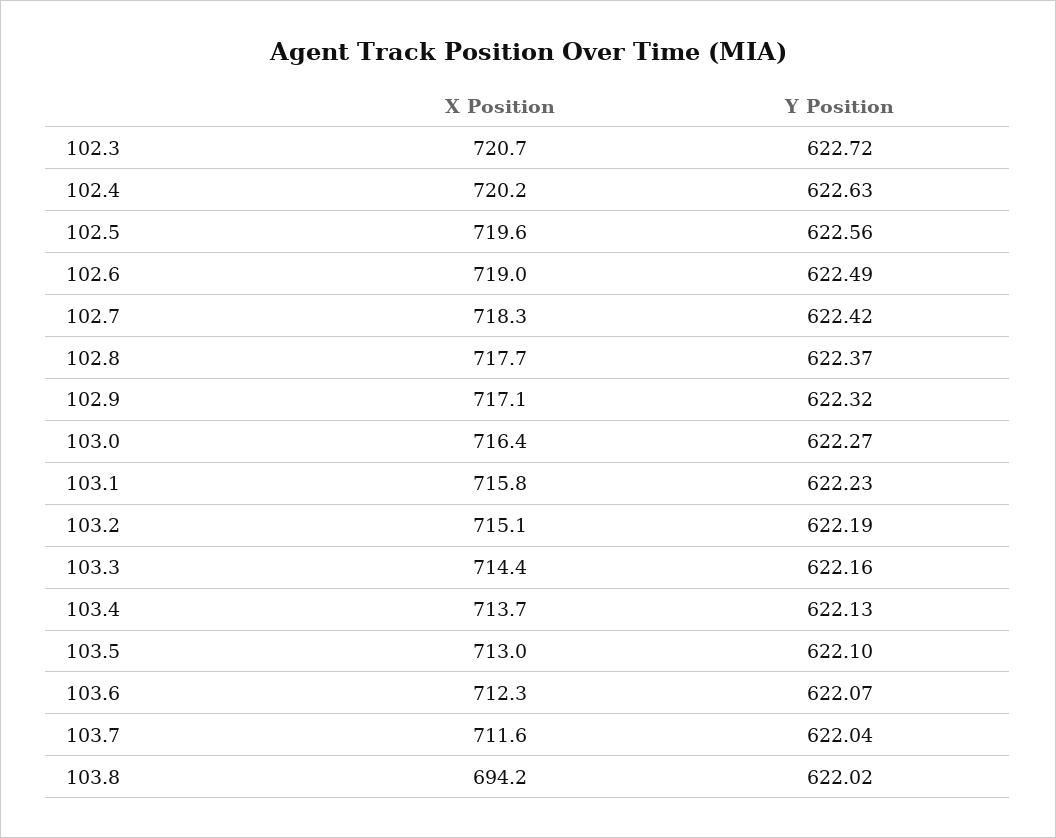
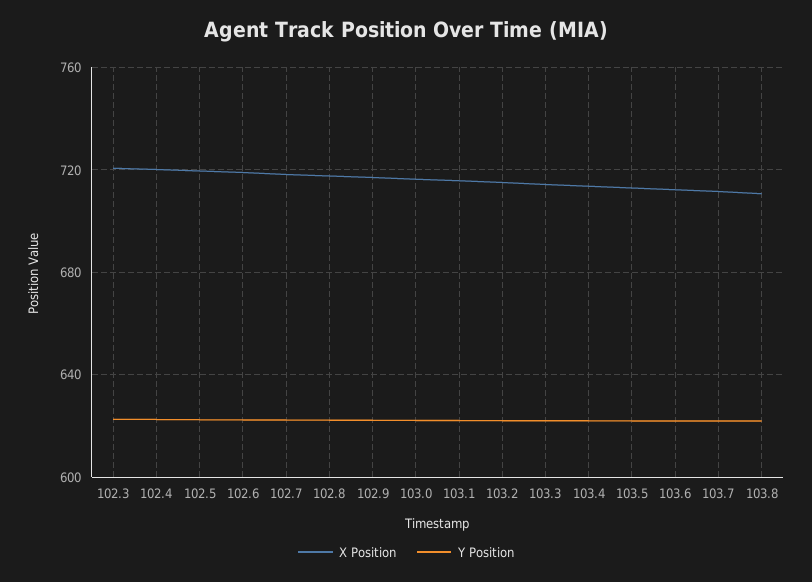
  {
    "X Position": {
      "102.3": 720.7,
      "102.4": 720.2,
      "102.5": 719.6,
      "102.6": 719,
      "102.7": 718.3,
      "102.8": 717.7,
      "102.9": 717.1,
      "103.0": 716.4,
      "103.1": 715.8,
      "103.2": 715.1,
      "103.3": 714.4,
      "103.4": 713.7,
      "103.5": 713,
      "103.6": 712.3,
      "103.7": 711.6,
-     "103.8": 694.2
+     "103.8": 710
    },
    "Y Position": {
      "102.3": 622.72,
      "102.4": 622.63,
      "102.5": 622.56,
      "102.6": 622.49,
      "102.7": 622.42,
      "102.8": 622.37,
      "102.9": 622.32,
      "103.0": 622.27,
      "103.1": 622.23,
      "103.2": 622.19,
      "103.3": 622.16,
      "103.4": 622.13,
      "103.5": 622.1,
      "103.6": 622.07,
      "103.7": 622.04,
      "103.8": 622.02
    }
  }

